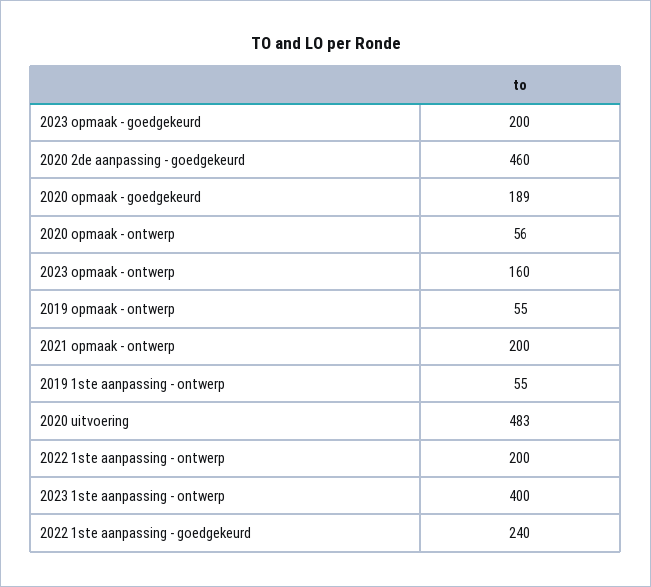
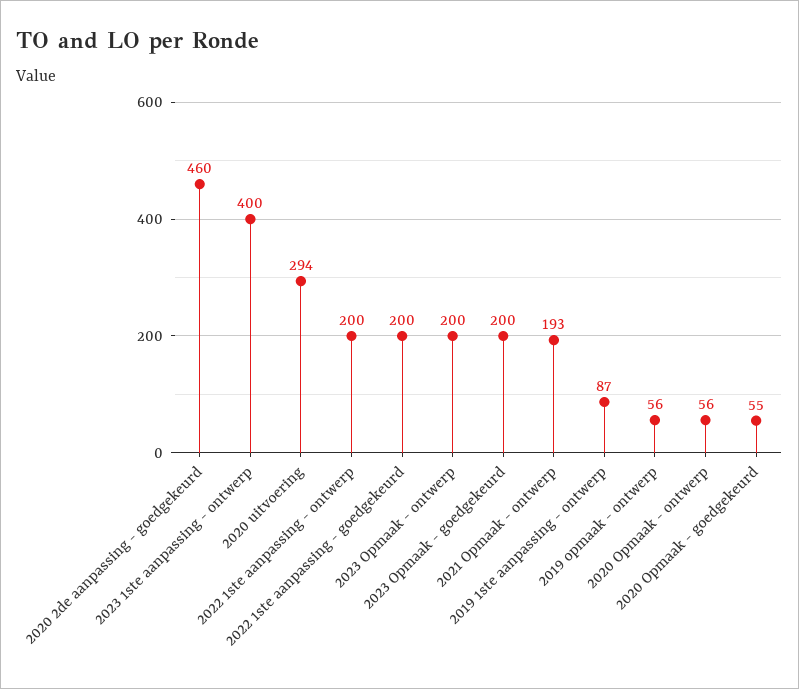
  {
    "2023 opmaak - goedgekeurd": 200,
    "2020 2de aanpassing - goedgekeurd": 460,
-   "2020 opmaak - goedgekeurd": 189,
+   "2020 opmaak - goedgekeurd": 55,
    "2020 opmaak - ontwerp": 56,
-   "2023 opmaak - ontwerp": 160,
+   "2023 opmaak - ontwerp": 200,
-   "2019 opmaak - ontwerp": 55,
+   "2019 opmaak - ontwerp": 56,
-   "2021 opmaak - ontwerp": 200,
+   "2021 opmaak - ontwerp": 193,
-   "2019 1ste aanpassing - ontwerp": 55,
+   "2019 1ste aanpassing - ontwerp": 87,
-   "2020 uitvoering": 483,
+   "2020 uitvoering": 294,
    "2022 1ste aanpassing - ontwerp": 200,
    "2023 1ste aanpassing - ontwerp": 400,
-   "2022 1ste aanpassing - goedgekeurd": 240
+   "2022 1ste aanpassing - goedgekeurd": 200
  }

